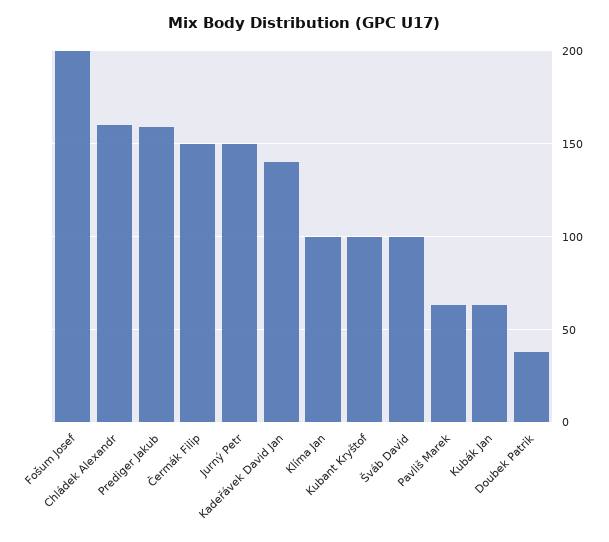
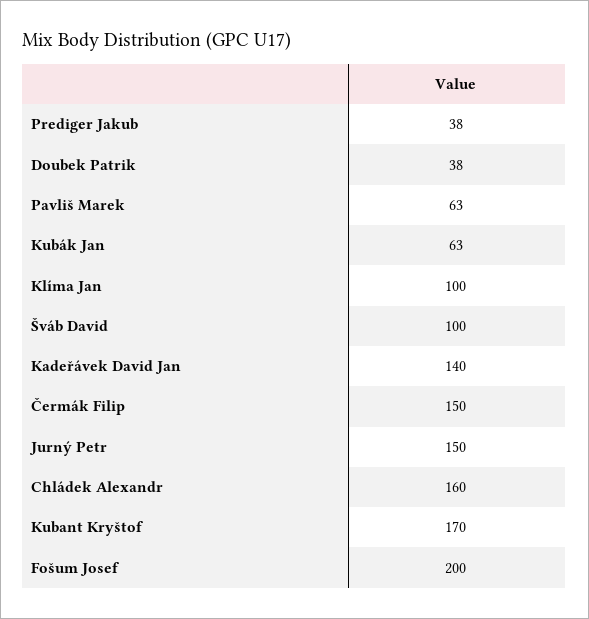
  {
    "Fošum Josef": 200,
    "Chládek Alexandr": 160,
-   "Prediger Jakub": 160,
+   "Prediger Jakub": 38,
    "Čermák Filip": 150,
    "Jurný Petr": 150,
    "Kadeřávek David Jan": 140,
    "Klíma Jan": 100,
-   "Kubant Kryštof": 100,
+   "Kubant Kryštof": 170,
    "Šváb David": 100,
    "Pavliš Marek": 63,
    "Kubák Jan": 63,
    "Doubek Patrik": 38
  }

